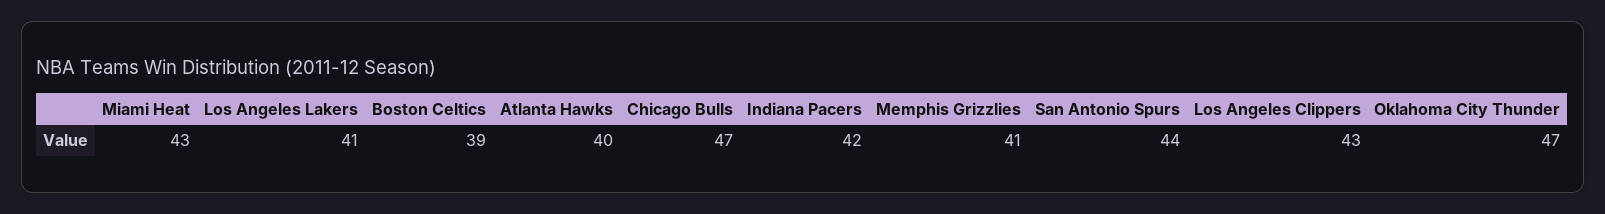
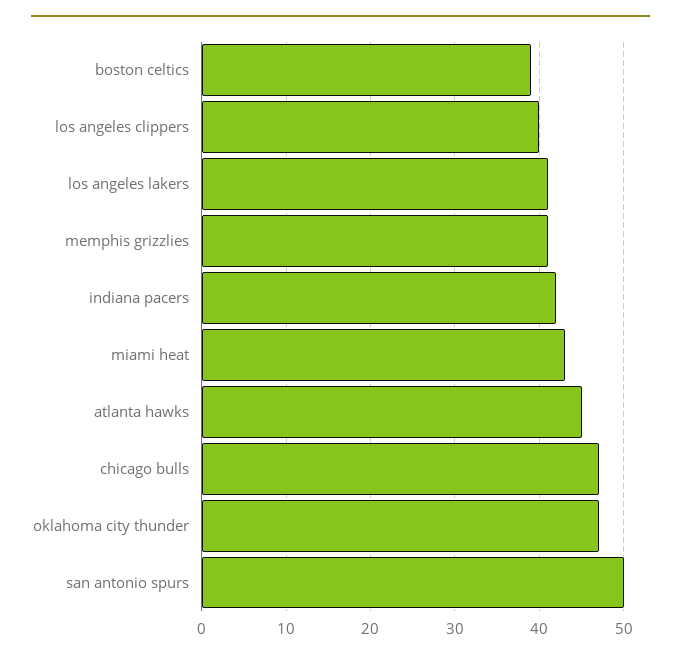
  {
    "Miami Heat": 43,
    "Los Angeles Lakers": 41,
    "Boston Celtics": 39,
-   "Atlanta Hawks": 40,
+   "Atlanta Hawks": 45,
    "Chicago Bulls": 47,
    "Indiana Pacers": 42,
    "Memphis Grizzlies": 41,
-   "San Antonio Spurs": 44,
+   "San Antonio Spurs": 50,
-   "Los Angeles Clippers": 43,
+   "Los Angeles Clippers": 40,
    "Oklahoma City Thunder": 47
  }

